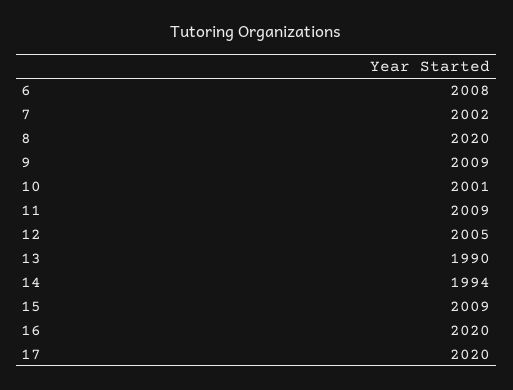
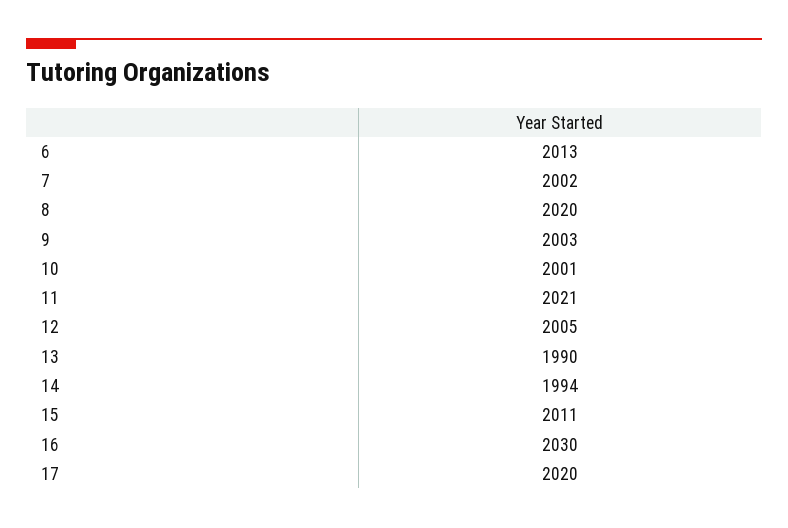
  {
-   "6": 2008,
+   "6": 2013,
    "7": 2002,
    "8": 2020,
-   "9": 2009,
+   "9": 2003,
    "10": 2001,
-   "11": 2009,
+   "11": 2021,
    "12": 2005,
    "13": 1990,
    "14": 1994,
-   "15": 2009,
+   "15": 2011,
-   "16": 2020,
+   "16": 2030,
    "17": 2020
  }

